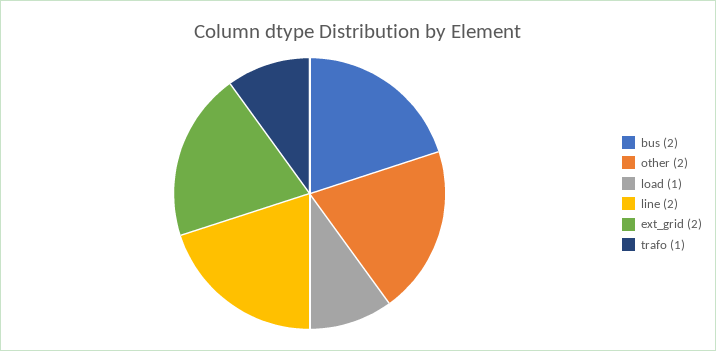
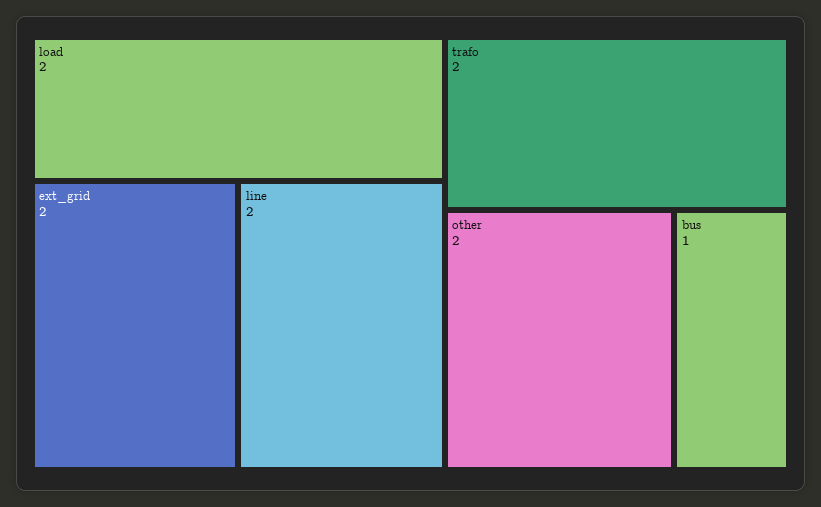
  {
-   "bus": 2,
+   "bus": 1,
    "other": 2,
-   "load": 1,
+   "load": 2,
    "line": 2,
    "ext_grid": 2,
-   "trafo": 1
+   "trafo": 2
  }

